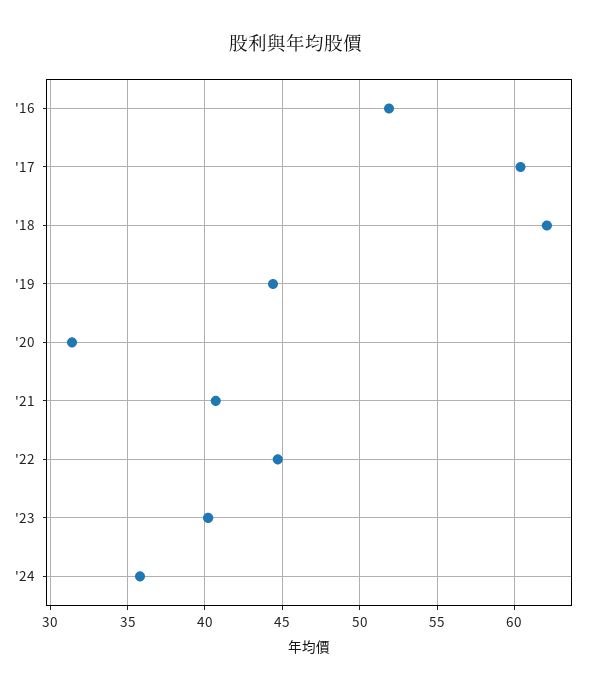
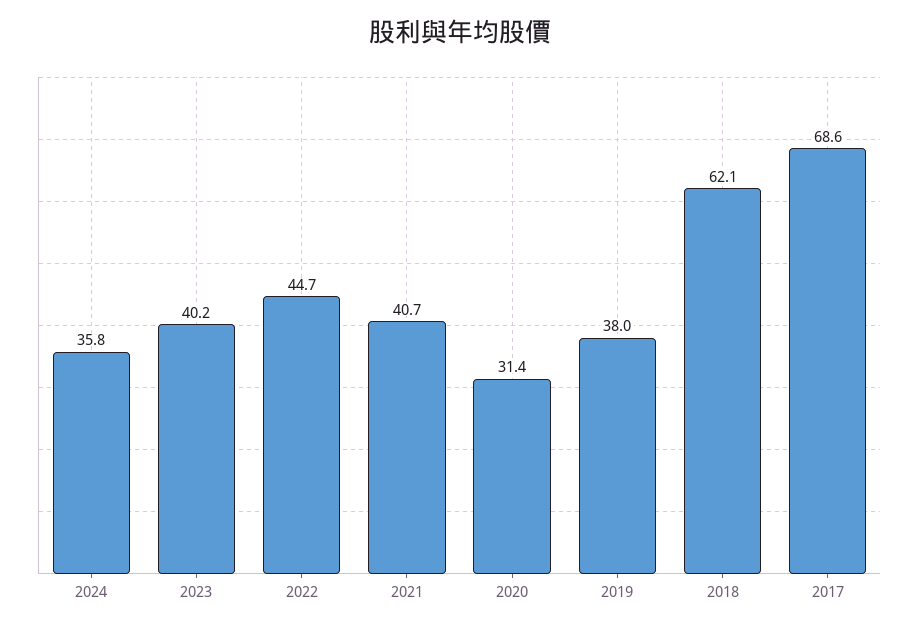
  {
-   "'16": 52,
-   "'17": 60.5,
+   "'17": 68.6,
    "'18": 62.1,
-   "'19": 44.5,
+   "'19": 38,
    "'20": 31.4,
    "'21": 40.7,
    "'22": 44.7,
    "'23": 40.2,
    "'24": 35.8
  }

